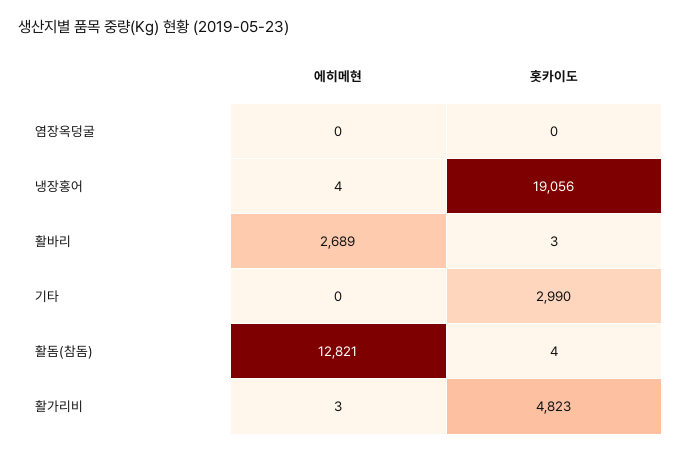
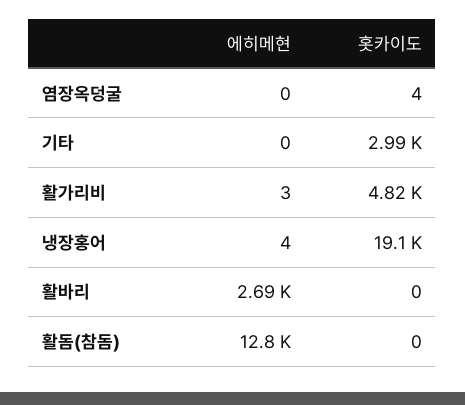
  {
    "에히메현": {
      "염장옥덩굴": 0,
      "냉장홍어": 4,
      "활바리": 2689,
      "기타": 0,
      "활돔(참돔)": 12821,
      "활가리비": 3
    },
    "홋카이도": {
-     "염장옥덩굴": 0,
+     "염장옥덩굴": 4,
      "냉장홍어": 19056,
-     "활바리": 3,
+     "활바리": 0,
      "기타": 2990,
-     "활돔(참돔)": 4,
+     "활돔(참돔)": 0,
      "활가리비": 4823
    }
  }

